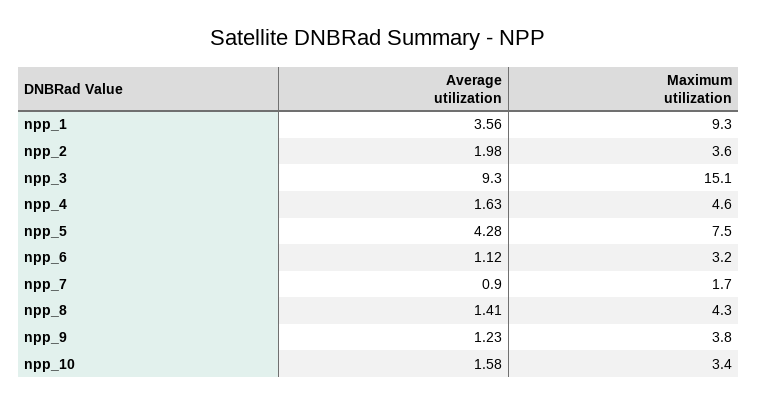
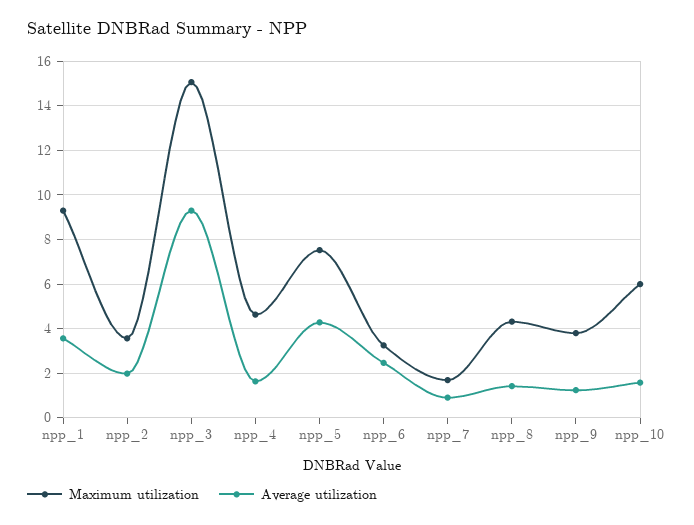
  {
    "Average utilization": {
      "npp_1": 3.56,
      "npp_2": 1.98,
      "npp_3": 9.3,
      "npp_4": 1.63,
      "npp_5": 4.28,
-     "npp_6": 1.12,
+     "npp_6": 2.5,
      "npp_7": 0.9,
      "npp_8": 1.41,
      "npp_9": 1.23,
      "npp_10": 1.58
    },
    "Maximum utilization": {
      "npp_1": 9.3,
      "npp_2": 3.6,
      "npp_3": 15.1,
      "npp_4": 4.6,
      "npp_5": 7.5,
      "npp_6": 3.2,
      "npp_7": 1.7,
      "npp_8": 4.3,
      "npp_9": 3.8,
-     "npp_10": 3.4
+     "npp_10": 6
    }
  }

